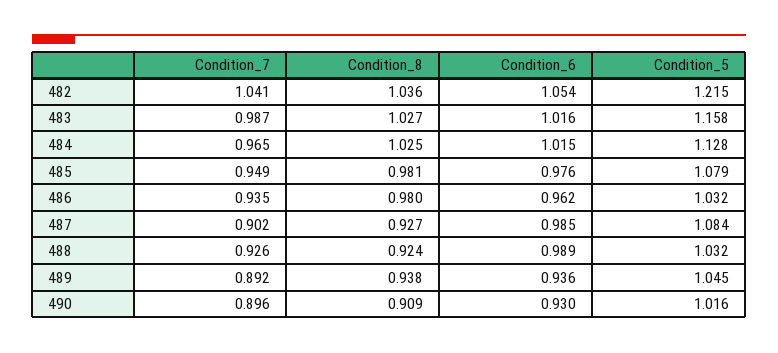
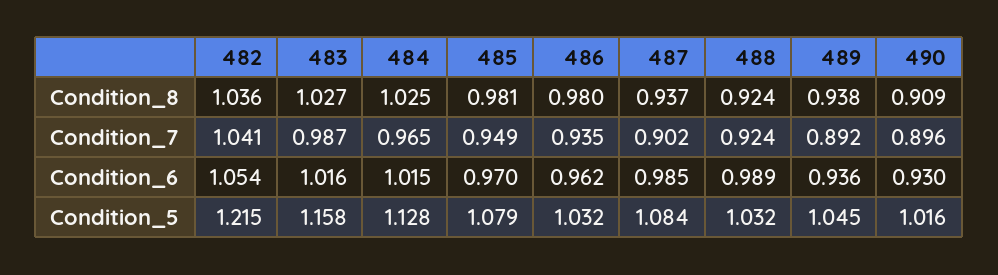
  {
    "Condition_7": {
      "482": 1.041,
      "483": 0.987,
      "484": 0.965,
      "485": 0.949,
      "486": 0.935,
      "487": 0.902,
-     "488": 0.926,
+     "488": 0.924,
      "489": 0.892,
      "490": 0.896
    },
    "Condition_8": {
      "482": 1.036,
      "483": 1.027,
      "484": 1.025,
      "485": 0.981,
      "486": 0.98,
-     "487": 0.927,
+     "487": 0.937,
      "488": 0.924,
      "489": 0.938,
      "490": 0.909
    },
    "Condition_6": {
      "482": 1.054,
      "483": 1.016,
      "484": 1.015,
-     "485": 0.976,
+     "485": 0.97,
      "486": 0.962,
      "487": 0.985,
      "488": 0.989,
      "489": 0.936,
      "490": 0.93
    },
    "Condition_5": {
      "482": 1.215,
      "483": 1.158,
      "484": 1.128,
      "485": 1.079,
      "486": 1.032,
      "487": 1.084,
      "488": 1.032,
      "489": 1.045,
      "490": 1.016
    }
  }

